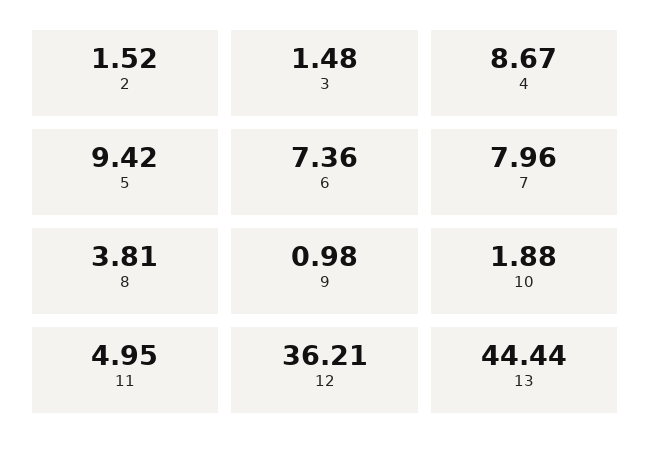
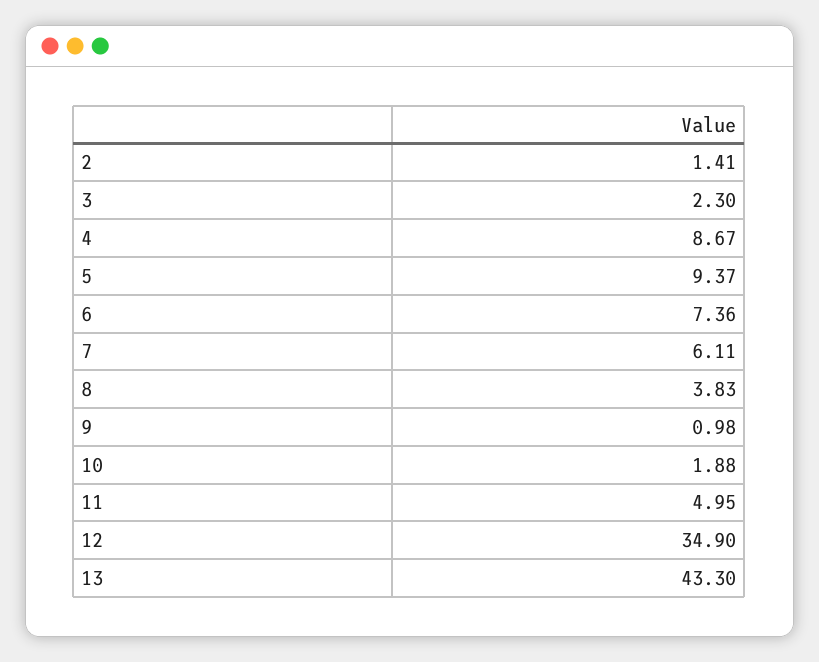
  {
-   "2": 1.52,
+   "2": 1.41,
-   "3": 1.48,
+   "3": 2.3,
    "4": 8.67,
-   "5": 9.42,
+   "5": 9.37,
    "6": 7.36,
-   "7": 7.96,
+   "7": 6.11,
-   "8": 3.81,
+   "8": 3.83,
    "9": 0.98,
    "10": 1.88,
    "11": 4.95,
-   "12": 36.21,
+   "12": 34.9,
-   "13": 44.44
+   "13": 43.3
  }

